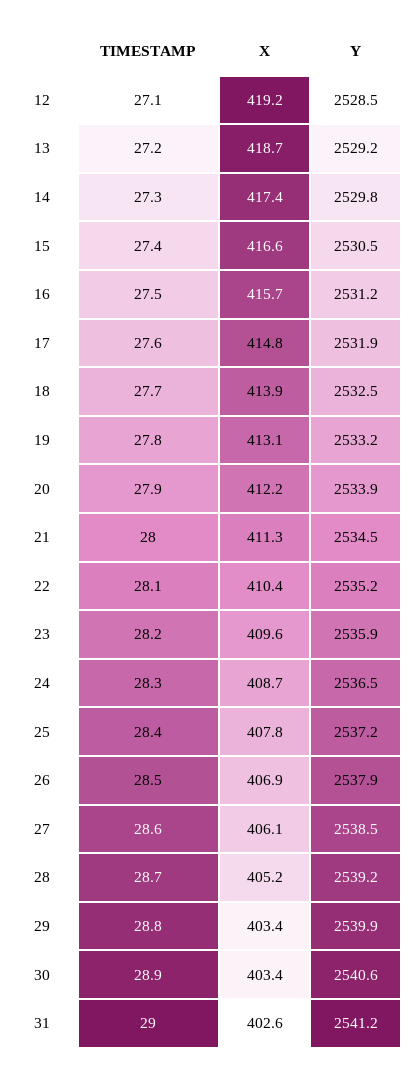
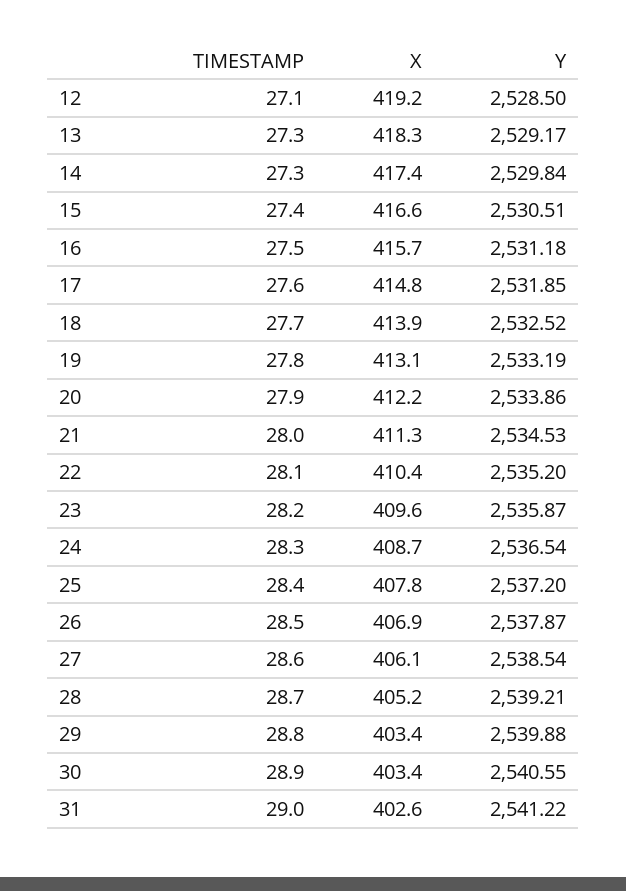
  {
    "TIMESTAMP": {
      "12": 27.1,
-     "13": 27.2,
+     "13": 27.3,
      "14": 27.3,
      "15": 27.4,
      "16": 27.5,
      "17": 27.6,
      "18": 27.7,
      "19": 27.8,
      "20": 27.9,
      "21": 28,
      "22": 28.1,
      "23": 28.2,
      "24": 28.3,
      "25": 28.4,
      "26": 28.5,
      "27": 28.6,
      "28": 28.7,
      "29": 28.8,
      "30": 28.9,
      "31": 29
    },
    "X": {
      "12": 419.2,
-     "13": 418.7,
+     "13": 418.3,
      "14": 417.4,
      "15": 416.6,
      "16": 415.7,
      "17": 414.8,
      "18": 413.9,
      "19": 413.1,
      "20": 412.2,
      "21": 411.3,
      "22": 410.4,
      "23": 409.6,
      "24": 408.7,
      "25": 407.8,
      "26": 406.9,
      "27": 406.1,
      "28": 405.2,
      "29": 403.4,
      "30": 403.4,
      "31": 402.6
    },
    "Y": {
      "12": 2528.5,
      "13": 2529.17,
      "14": 2529.84,
      "15": 2530.51,
      "16": 2531.18,
      "17": 2531.85,
      "18": 2532.52,
      "19": 2533.19,
      "20": 2533.86,
      "21": 2534.53,
      "22": 2535.2,
      "23": 2535.87,
      "24": 2536.54,
      "25": 2537.2,
      "26": 2537.87,
      "27": 2538.54,
      "28": 2539.21,
      "29": 2539.88,
      "30": 2540.55,
      "31": 2541.22
    }
  }

